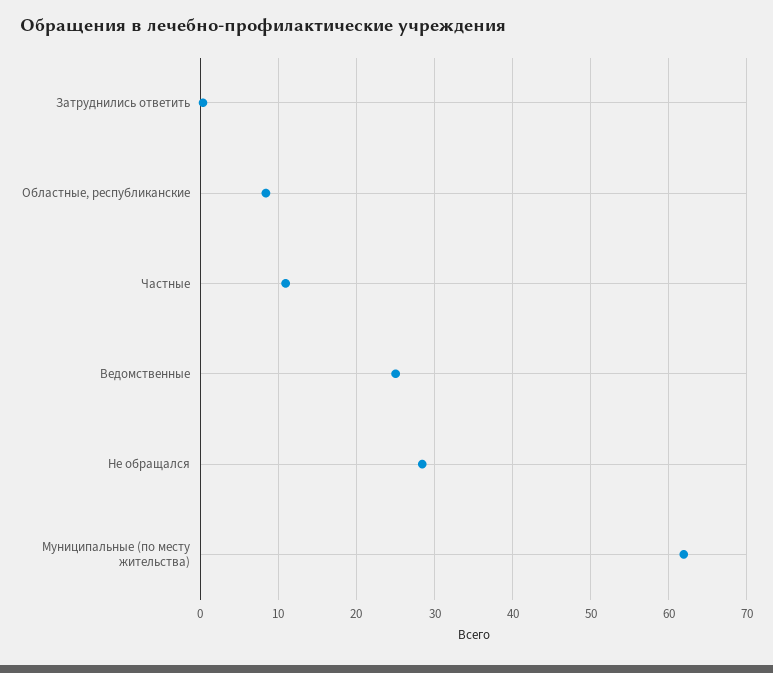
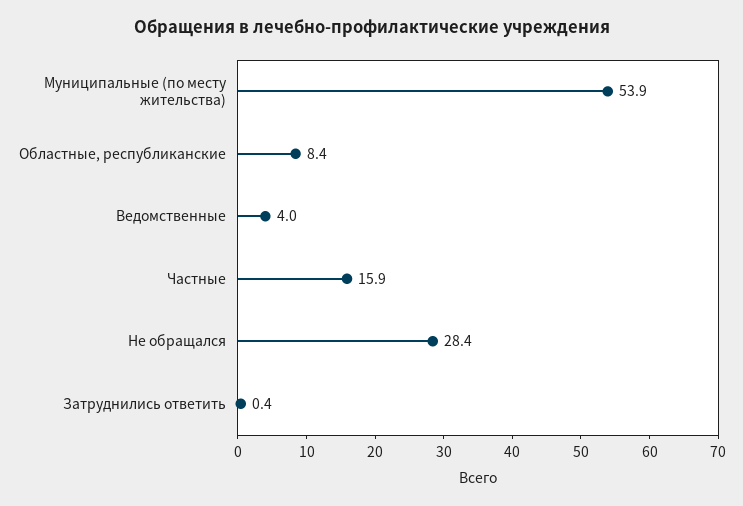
  {
    "Затруднились ответить": 0.4,
    "Областные, республиканские": 8.4,
-   "Частные": 11,
+   "Частные": 15.9,
-   "Ведомственные": 25,
+   "Ведомственные": 4,
    "Не обращался": 28.4,
-   "Муниципальные (по месту жительства)": 62
+   "Муниципальные (по месту жительства)": 53.9
  }

